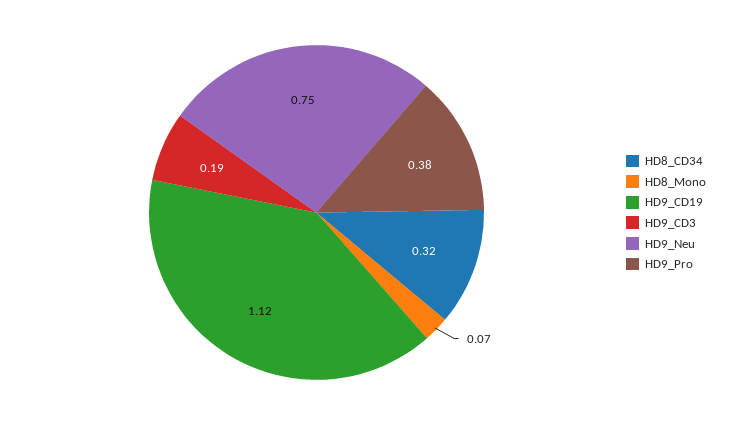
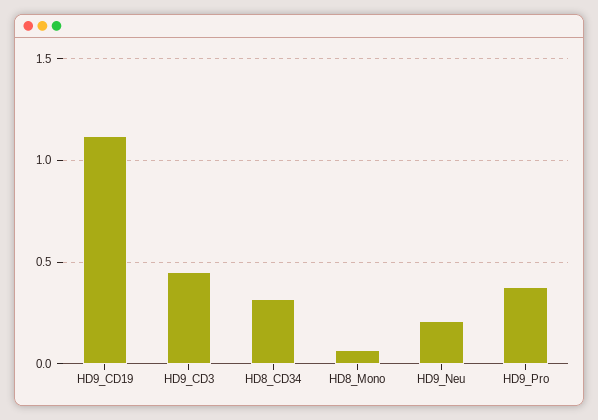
  {
    "HD8_CD34": 0.32,
    "HD8_Mono": 0.07,
    "HD9_CD19": 1.12,
-   "HD9_CD3": 0.19,
+   "HD9_CD3": 0.45,
-   "HD9_Neu": 0.75,
+   "HD9_Neu": 0.2,
    "HD9_Pro": 0.38
  }

